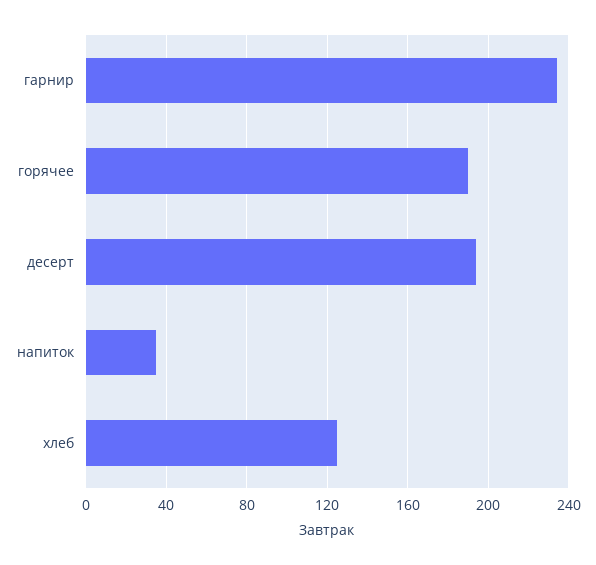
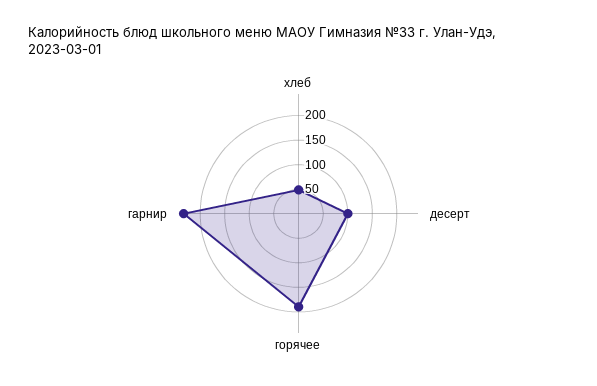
  {
    "гарнир": 235,
    "горячее": 190,
-   "десерт": 195,
+   "десерт": 100,
-   "напиток": 35,
-   "хлеб": 125
+   "хлеб": 50
  }

